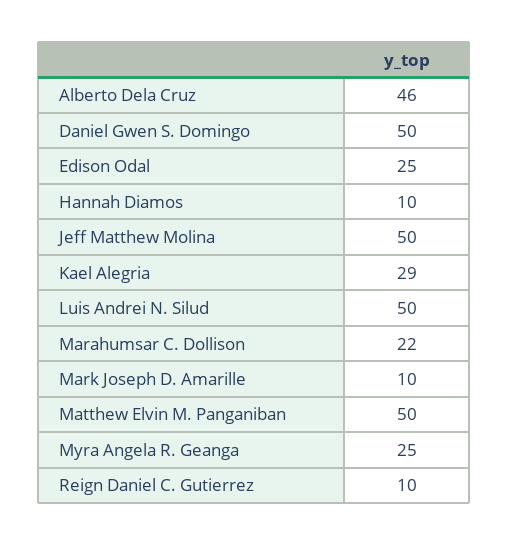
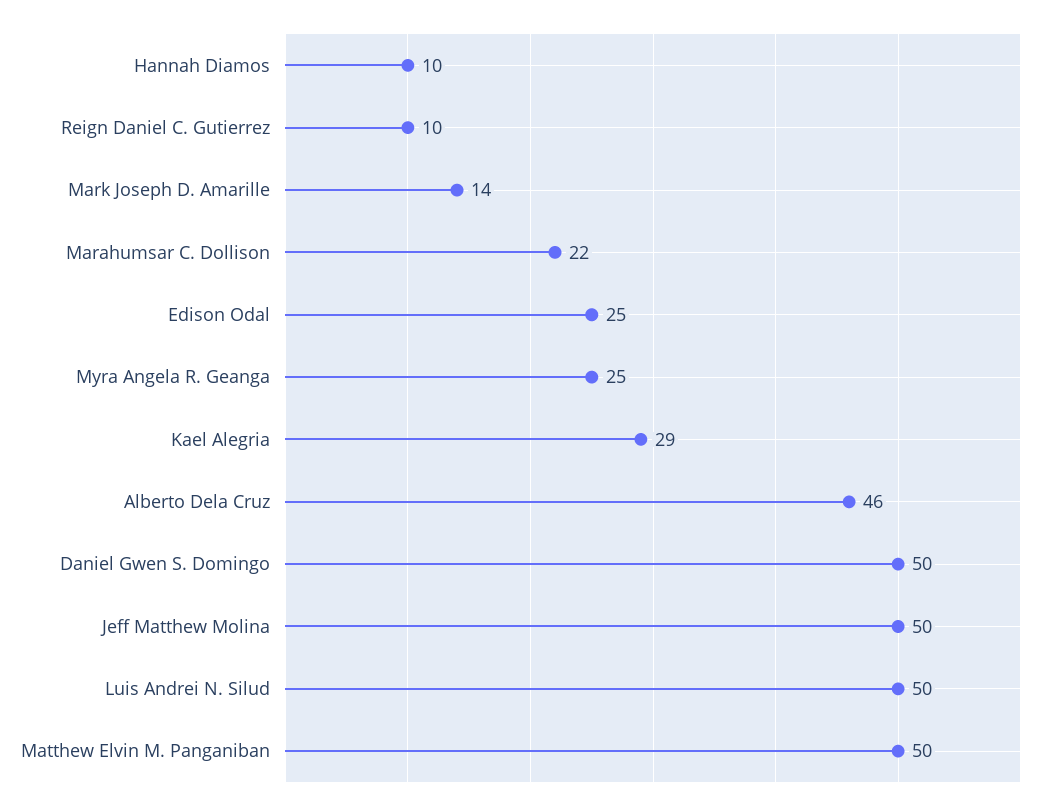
  {
    "Alberto Dela Cruz": 46,
    "Daniel Gwen S. Domingo": 50,
    "Edison Odal": 25,
    "Hannah Diamos": 10,
    "Jeff Matthew Molina": 50,
    "Kael Alegria": 29,
    "Luis Andrei N. Silud": 50,
    "Marahumsar C. Dollison": 22,
-   "Mark Joseph D. Amarille": 10,
+   "Mark Joseph D. Amarille": 14,
    "Matthew Elvin M. Panganiban": 50,
    "Myra Angela R. Geanga": 25,
    "Reign Daniel C. Gutierrez": 10
  }

